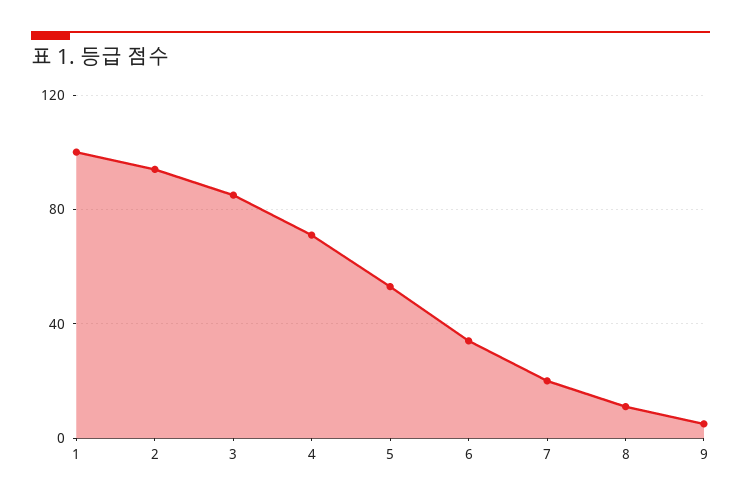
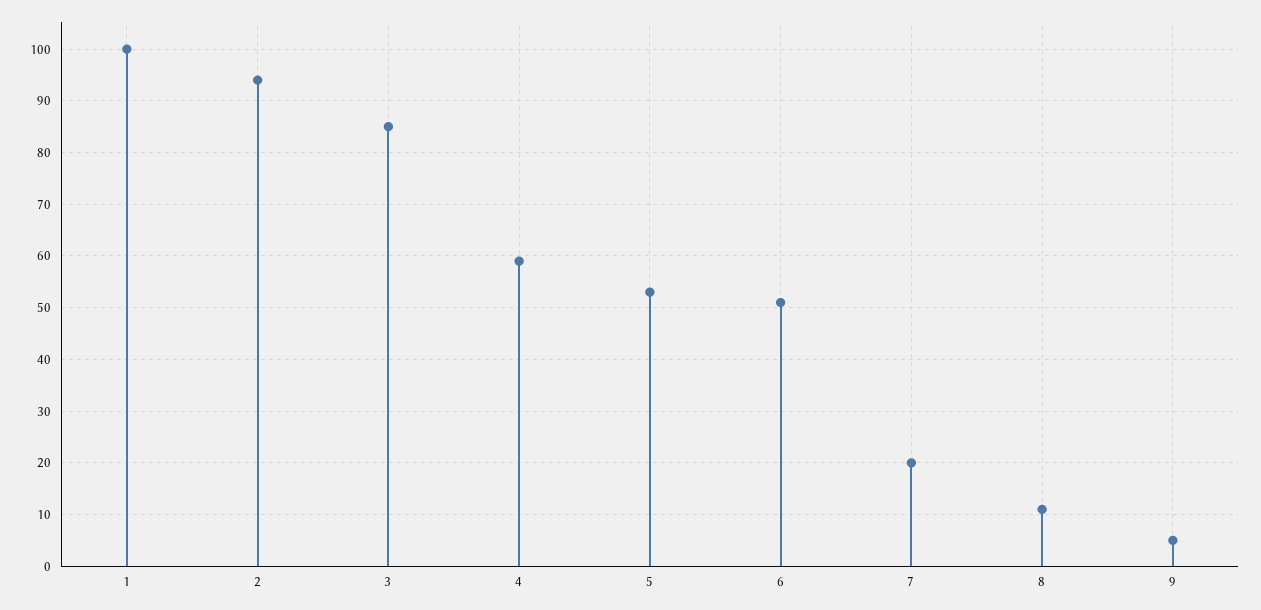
  {
    "1": 100,
    "2": 95,
    "3": 85,
-   "4": 70,
+   "4": 60,
    "5": 55,
-   "6": 35,
+   "6": 50,
    "7": 20,
    "8": 10,
    "9": 5
  }

